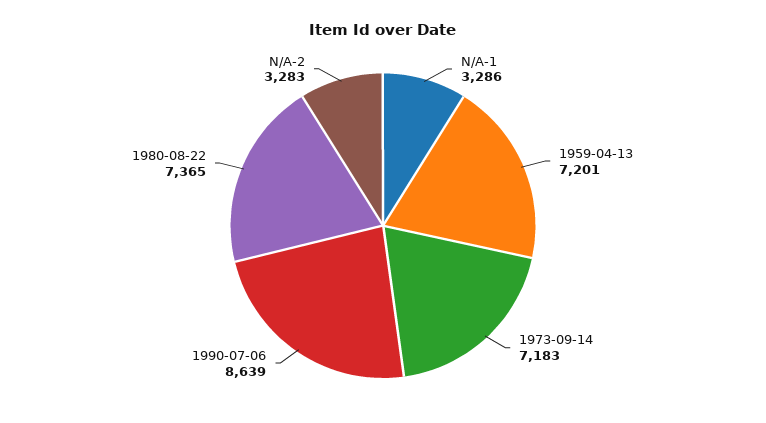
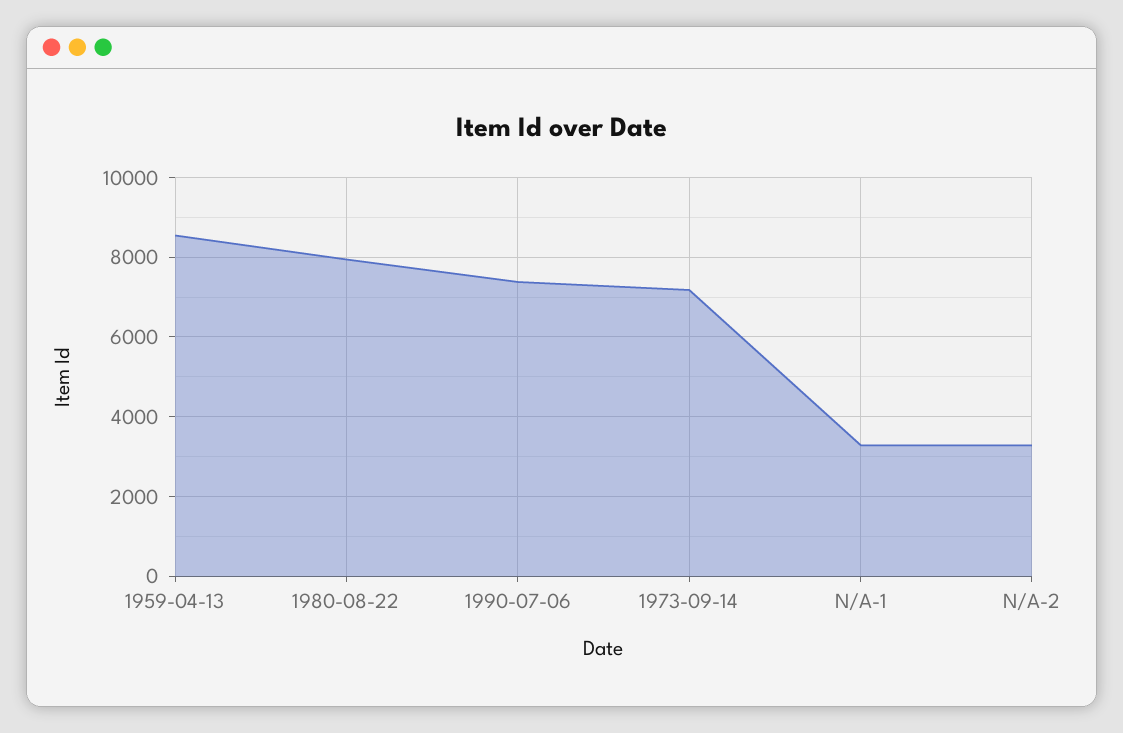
  {
    "N/A-1": 3286,
-   "1959-04-13": 7201,
+   "1959-04-13": 8600,
    "1973-09-14": 7183,
-   "1990-07-06": 8639,
+   "1990-07-06": 7400,
-   "1980-08-22": 7365,
+   "1980-08-22": 8000,
    "N/A-2": 3283
  }

